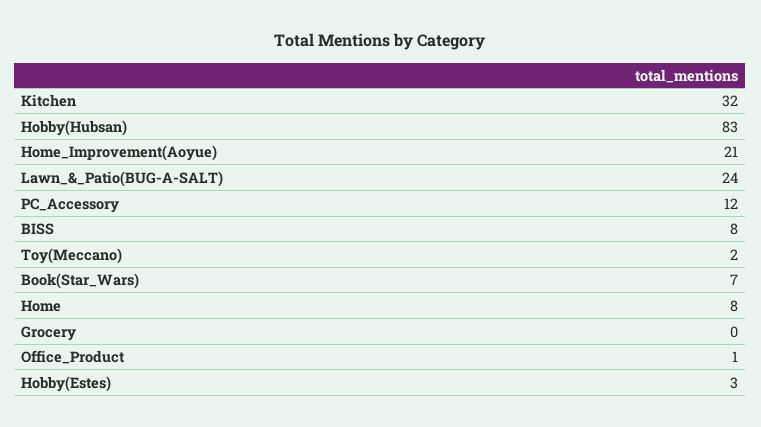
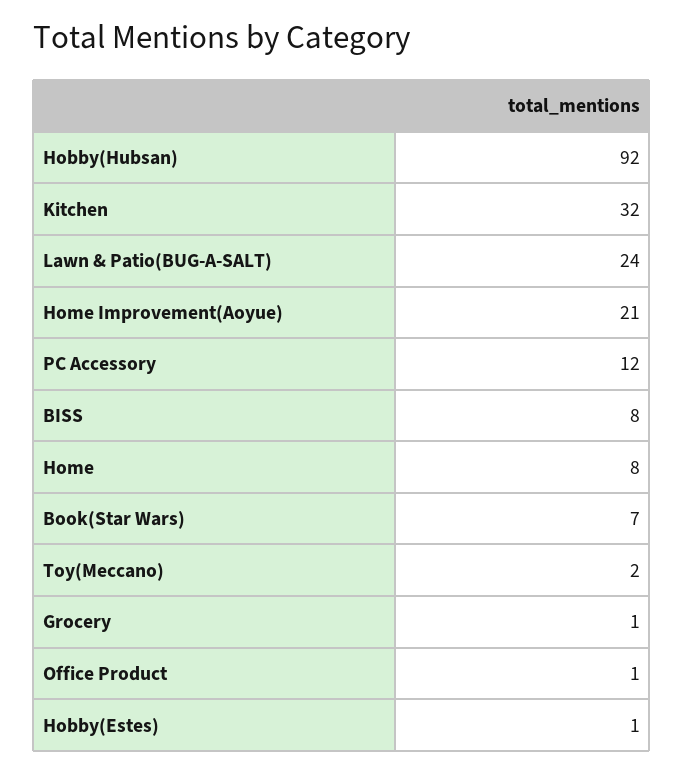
  {
    "Kitchen": 32,
-   "Hobby(Hubsan)": 83,
+   "Hobby(Hubsan)": 92,
    "Home_Improvement(Aoyue)": 21,
    "Lawn_&_Patio(BUG-A-SALT)": 24,
    "PC_Accessory": 12,
    "BISS": 8,
    "Toy(Meccano)": 2,
    "Book(Star_Wars)": 7,
    "Home": 8,
-   "Grocery": 0,
+   "Grocery": 1,
    "Office_Product": 1,
-   "Hobby(Estes)": 3
+   "Hobby(Estes)": 1
  }

